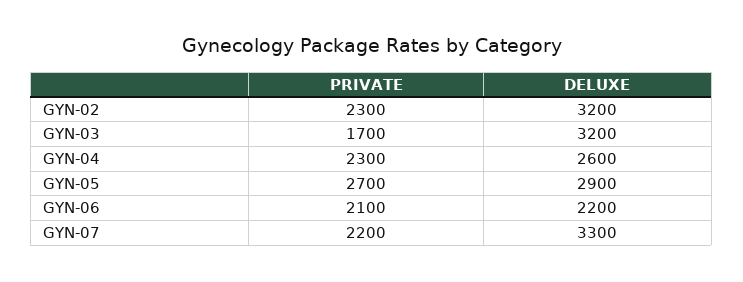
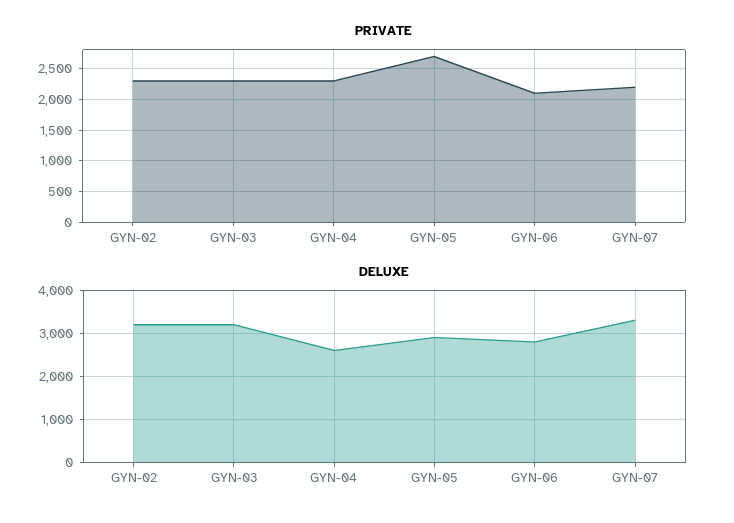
  {
    "PRIVATE": {
      "GYN-02": 2300,
-     "GYN-03": 1700,
+     "GYN-03": 2300,
      "GYN-04": 2300,
      "GYN-05": 2700,
      "GYN-06": 2100,
      "GYN-07": 2200
    },
    "DELUXE": {
      "GYN-02": 3200,
      "GYN-03": 3200,
      "GYN-04": 2600,
      "GYN-05": 2900,
-     "GYN-06": 2200,
+     "GYN-06": 2800,
      "GYN-07": 3300
    }
  }

